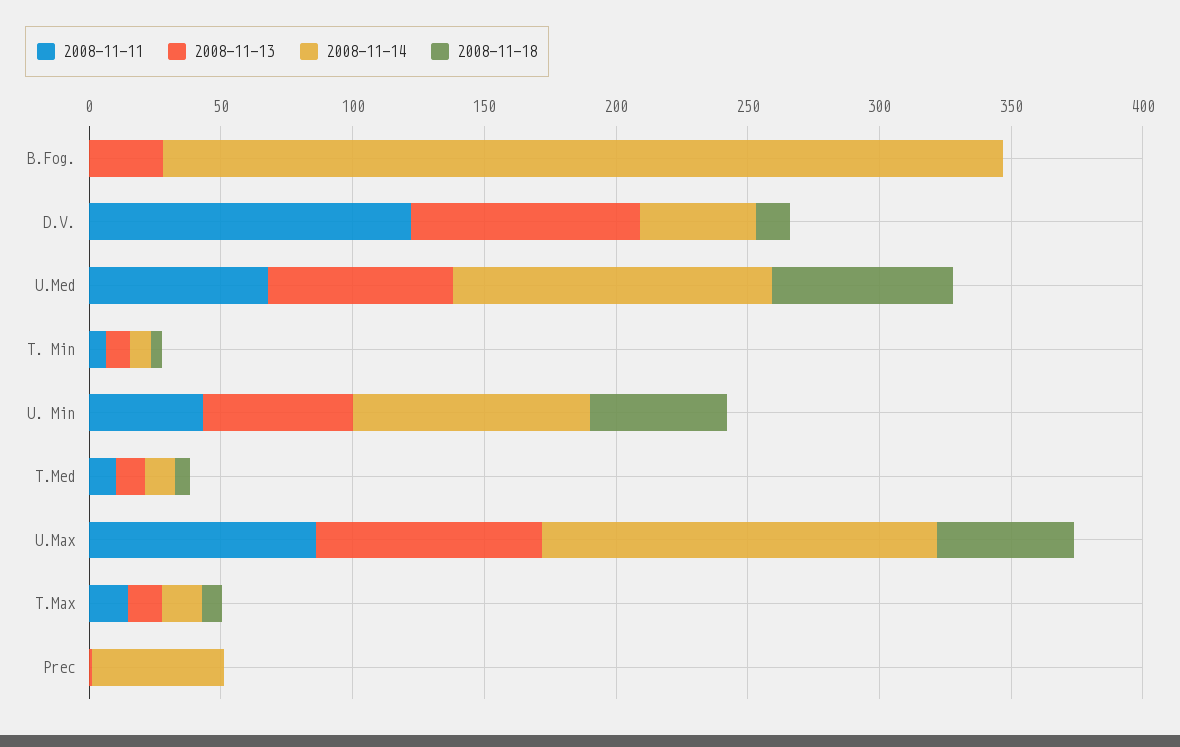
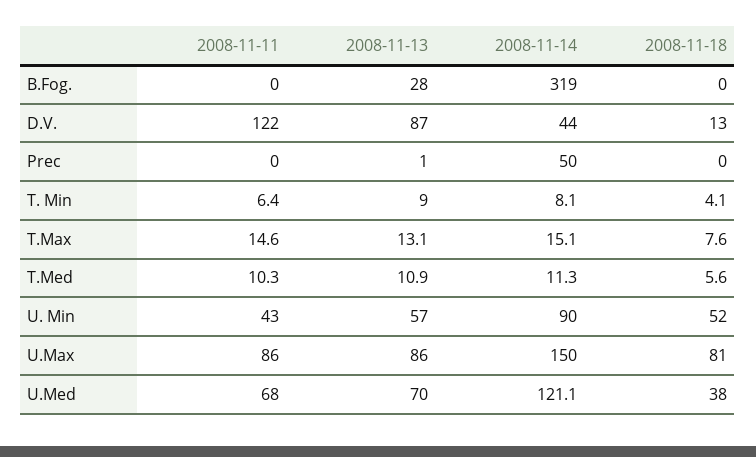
  {
    "2008-11-11": {
      "B.Fog.": 0,
      "D.V.": 122,
      "U.Med": 68,
      "T. Min": 6.4,
      "U. Min": 43,
      "T.Med": 10.3,
      "U.Max": 86,
      "T.Max": 14.6,
      "Prec": 0
    },
    "2008-11-13": {
      "B.Fog.": 28,
      "D.V.": 87,
      "U.Med": 70,
      "T. Min": 9,
      "U. Min": 57,
      "T.Med": 10.9,
      "U.Max": 86,
      "T.Max": 13.1,
      "Prec": 1
    },
    "2008-11-14": {
      "B.Fog.": 319,
      "D.V.": 44,
      "U.Med": 121.1,
      "T. Min": 8.1,
      "U. Min": 90,
      "T.Med": 11.3,
      "U.Max": 150,
      "T.Max": 15.1,
      "Prec": 50
    },
    "2008-11-18": {
      "B.Fog.": 0,
      "D.V.": 13,
-     "U.Med": 70,
+     "U.Med": 38,
      "T. Min": 4.1,
      "U. Min": 52,
      "T.Med": 5.6,
-     "U.Max": 50,
+     "U.Max": 81,
      "T.Max": 7.6,
      "Prec": 0
    }
  }

